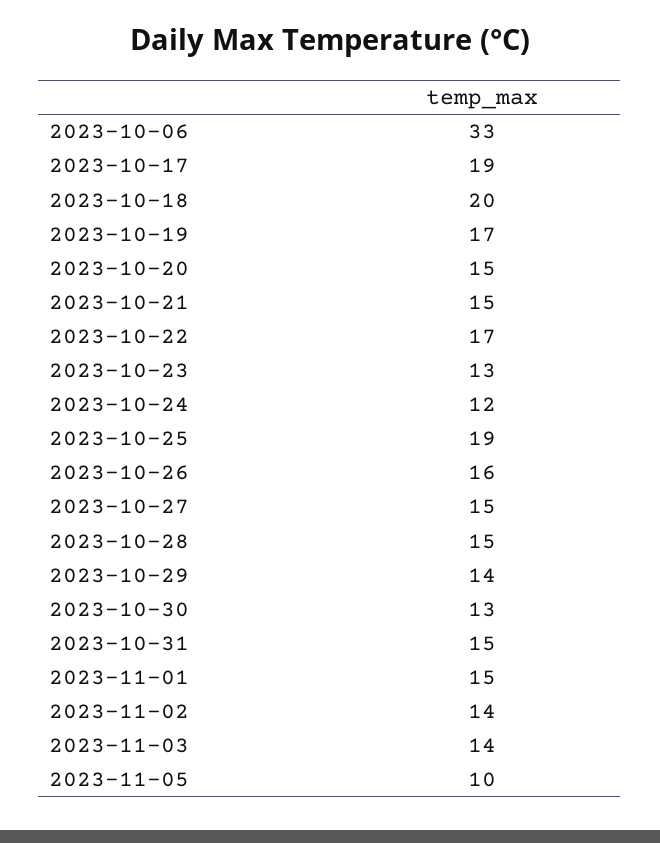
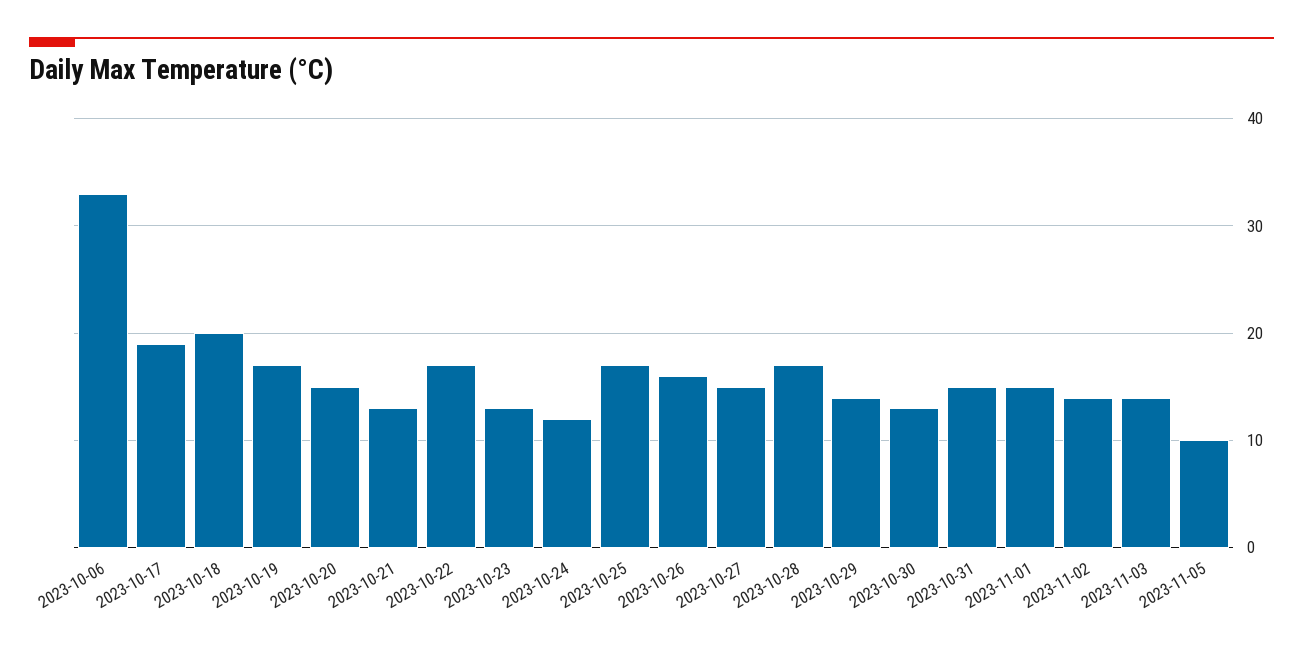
  {
    "2023-10-06": 33,
    "2023-10-17": 19,
    "2023-10-18": 20,
    "2023-10-19": 17,
    "2023-10-20": 15,
-   "2023-10-21": 15,
+   "2023-10-21": 13,
    "2023-10-22": 17,
    "2023-10-23": 13,
    "2023-10-24": 12,
-   "2023-10-25": 19,
+   "2023-10-25": 17,
    "2023-10-26": 16,
    "2023-10-27": 15,
-   "2023-10-28": 15,
+   "2023-10-28": 17,
    "2023-10-29": 14,
    "2023-10-30": 13,
    "2023-10-31": 15,
    "2023-11-01": 15,
    "2023-11-02": 14,
    "2023-11-03": 14,
    "2023-11-05": 10
  }

